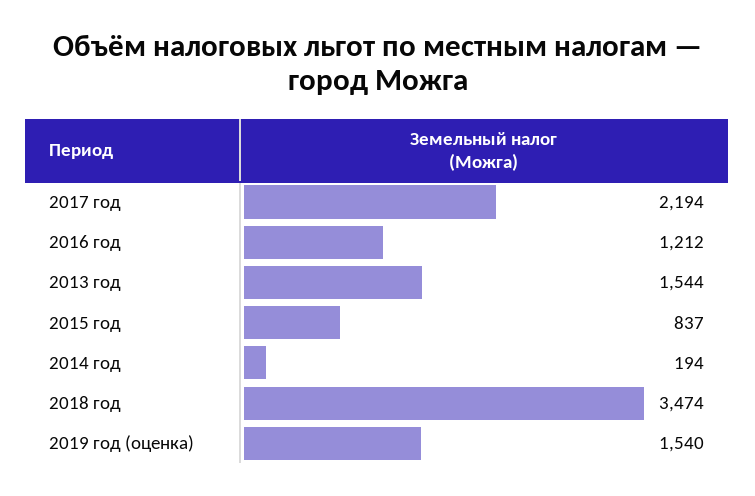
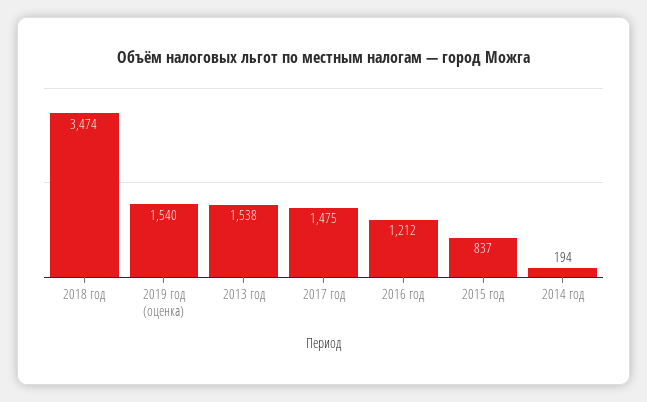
  {
-   "2017 год": 2194,
+   "2017 год": 1475,
    "2016 год": 1212,
-   "2013 год": 1544,
+   "2013 год": 1538,
    "2015 год": 837,
    "2014 год": 194,
    "2018 год": 3474,
    "2019 год (оценка)": 1540
  }

